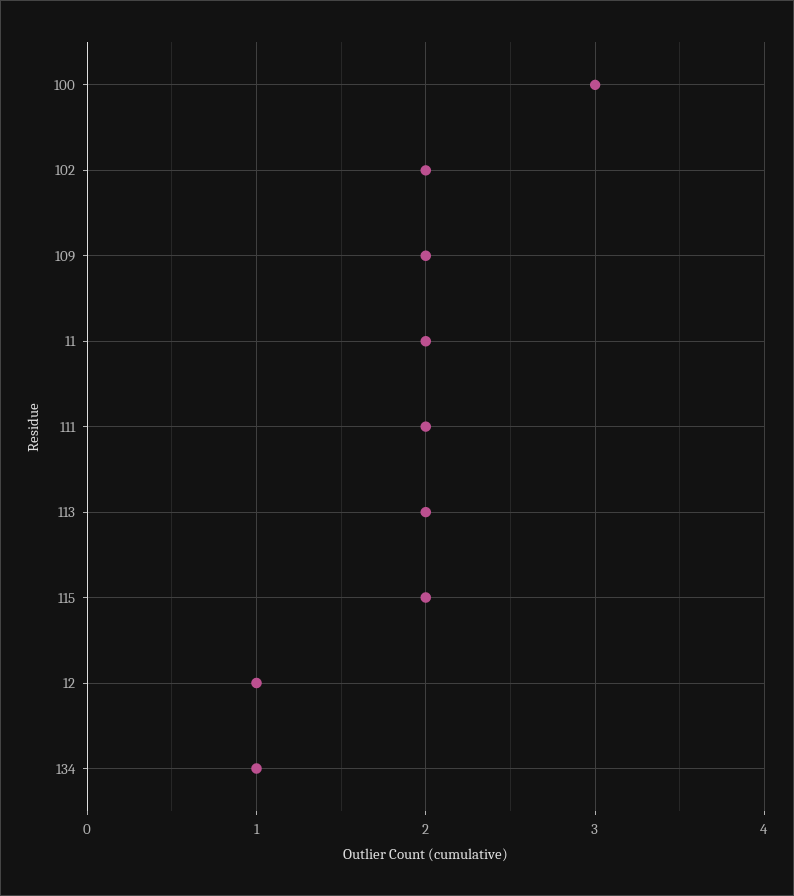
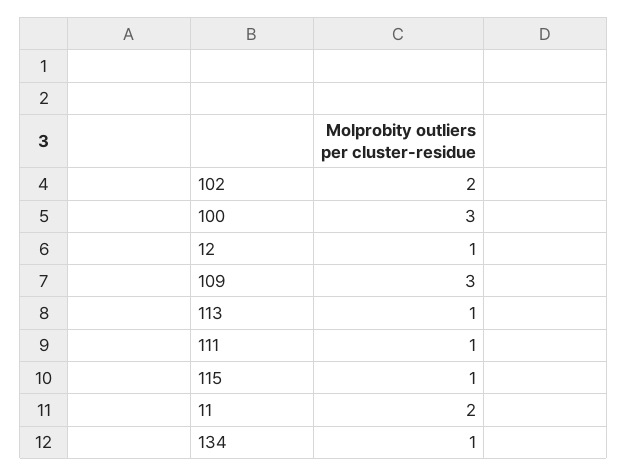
  {
    "100": 3,
    "102": 2,
-   "109": 2,
+   "109": 3,
    "11": 2,
-   "111": 2,
+   "111": 1,
-   "113": 2,
+   "113": 1,
-   "115": 2,
+   "115": 1,
    "12": 1,
    "134": 1
  }

